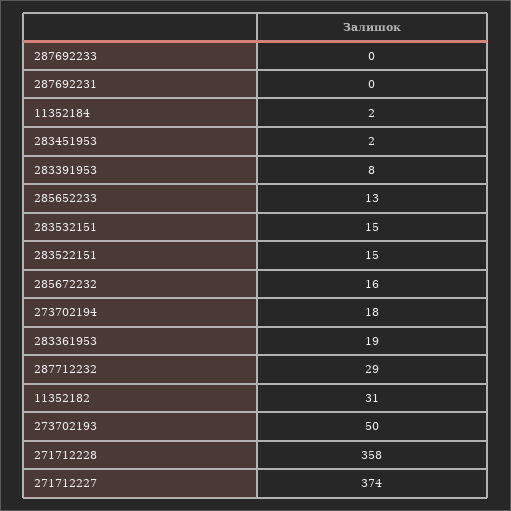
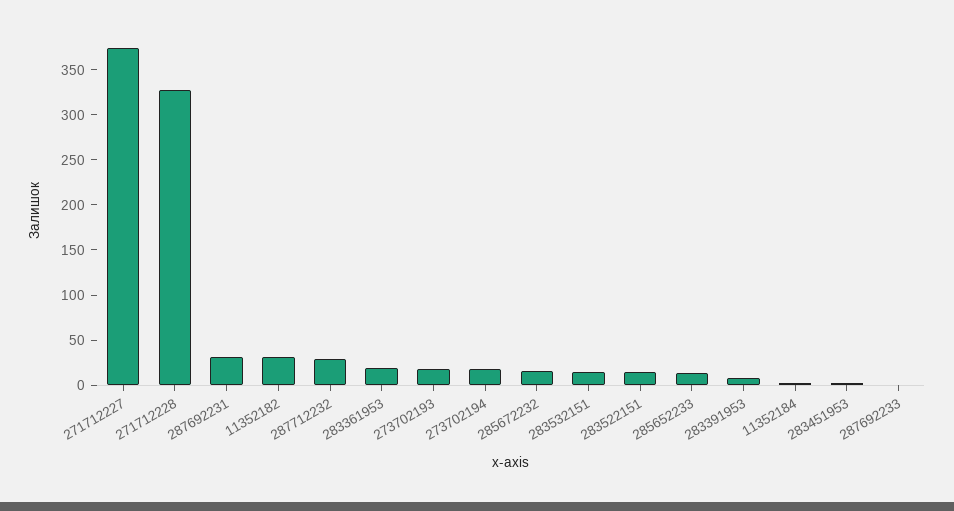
  {
    "287692233": 0,
-   "287692231": 0,
+   "287692231": 30,
    "11352184": 2,
    "283451953": 2,
    "283391953": 8,
    "285652233": 13,
    "283532151": 15,
    "283522151": 15,
    "285672232": 16,
    "273702194": 18,
    "283361953": 19,
    "287712232": 29,
    "11352182": 31,
-   "273702193": 50,
+   "273702193": 20,
-   "271712228": 358,
+   "271712228": 330,
    "271712227": 374
  }

